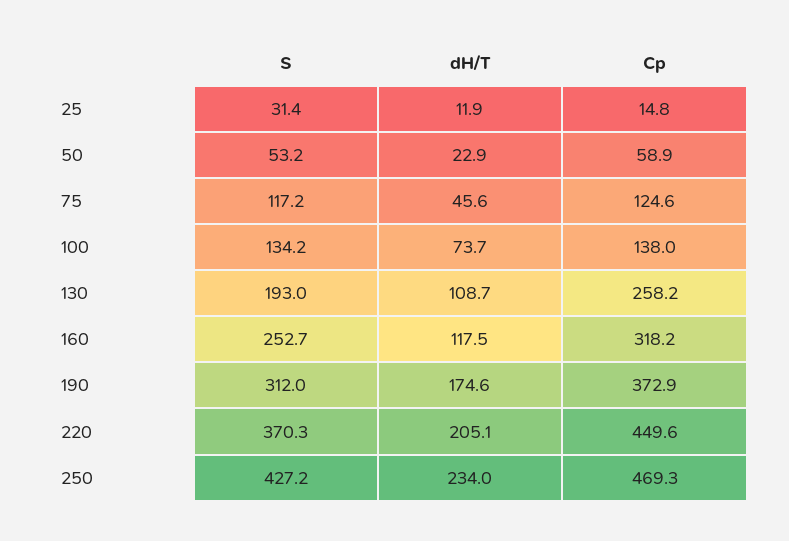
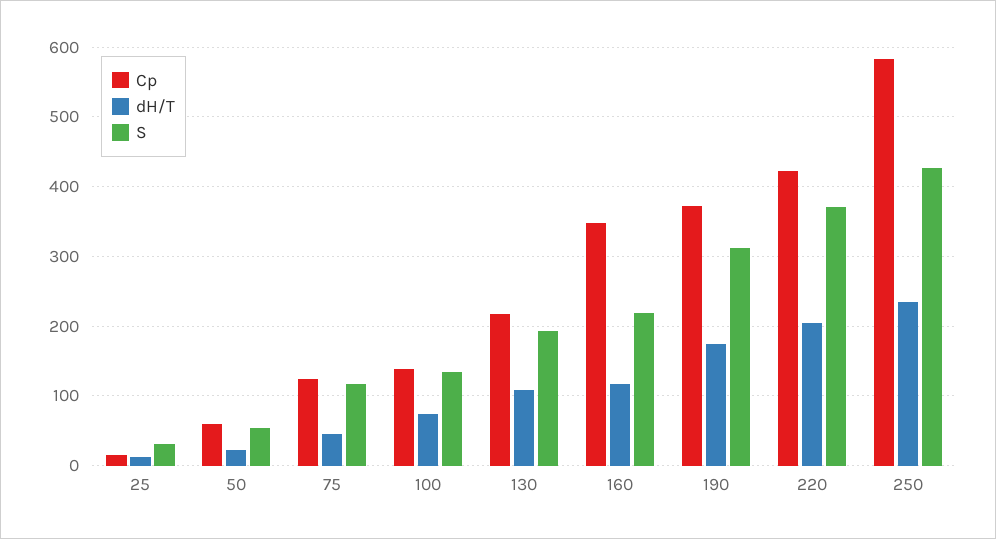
  {
    "S": {
      "25": 31.4,
      "50": 53.2,
      "75": 117.2,
      "100": 134.2,
      "130": 193,
-     "160": 252.7,
+     "160": 220,
      "190": 312,
      "220": 370.3,
      "250": 427.2
    },
    "dH/T": {
      "25": 11.9,
      "50": 22.9,
      "75": 45.6,
      "100": 73.7,
      "130": 108.7,
      "160": 117.5,
      "190": 174.6,
      "220": 205.1,
      "250": 234
    },
    "Cp": {
      "25": 14.8,
      "50": 58.9,
      "75": 124.6,
      "100": 138,
-     "130": 258.2,
+     "130": 220,
-     "160": 318.2,
+     "160": 350,
      "190": 372.9,
-     "220": 449.6,
+     "220": 420,
-     "250": 469.3
+     "250": 580
    }
  }

